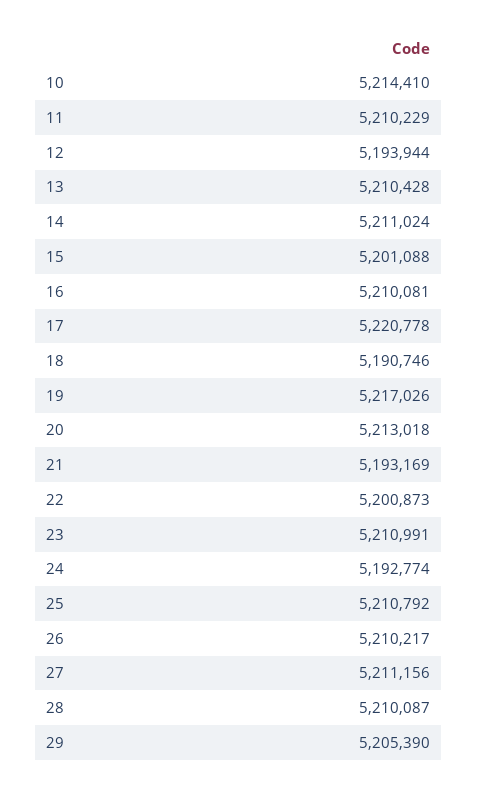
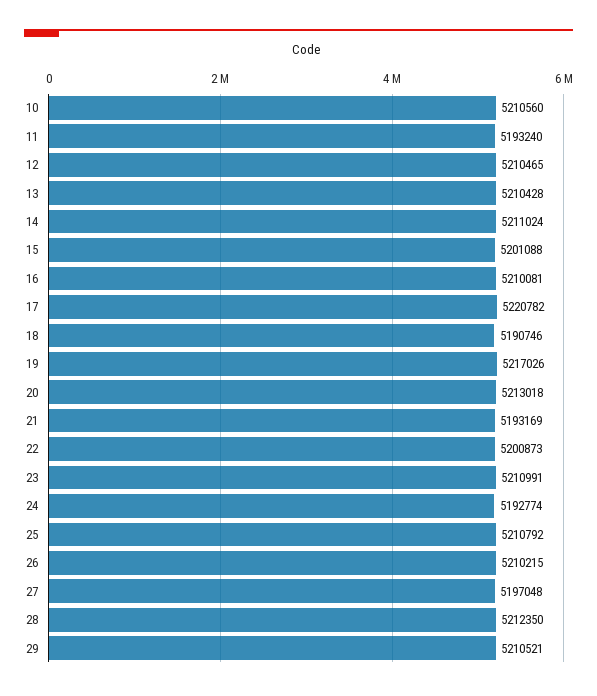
  {
-   "10": 5214410,
+   "10": 5210560,
-   "11": 5210229,
+   "11": 5193240,
-   "12": 5193944,
+   "12": 5210465,
    "13": 5210428,
    "14": 5211024,
    "15": 5201088,
    "16": 5210081,
-   "17": 5220778,
+   "17": 5220782,
    "18": 5190746,
    "19": 5217026,
    "20": 5213018,
    "21": 5193169,
    "22": 5200873,
    "23": 5210991,
    "24": 5192774,
    "25": 5210792,
-   "26": 5210217,
+   "26": 5210215,
-   "27": 5211156,
+   "27": 5197048,
-   "28": 5210087,
+   "28": 5212350,
-   "29": 5205390
+   "29": 5210521
  }

